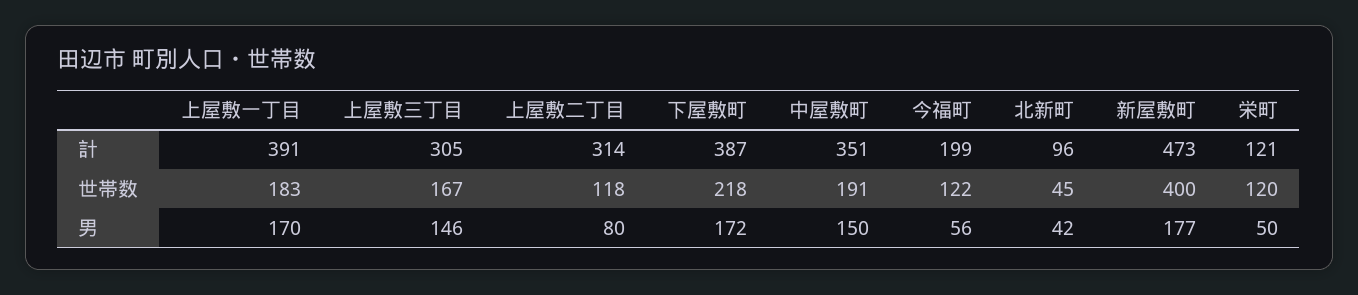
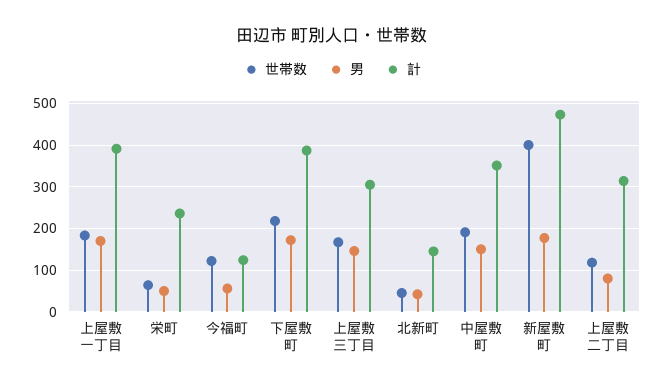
  {
    "計": {
      "上屋敷一丁目": 391,
      "上屋敷三丁目": 305,
      "上屋敷二丁目": 314,
      "下屋敷町": 387,
      "中屋敷町": 351,
-     "今福町": 199,
+     "今福町": 120,
-     "北新町": 96,
+     "北新町": 140,
      "新屋敷町": 473,
-     "栄町": 121
+     "栄町": 240
    },
    "世帯数": {
      "上屋敷一丁目": 183,
      "上屋敷三丁目": 167,
      "上屋敷二丁目": 118,
      "下屋敷町": 218,
      "中屋敷町": 191,
      "今福町": 122,
      "北新町": 45,
      "新屋敷町": 400,
-     "栄町": 120
+     "栄町": 60
    },
    "男": {
      "上屋敷一丁目": 170,
      "上屋敷三丁目": 146,
      "上屋敷二丁目": 80,
      "下屋敷町": 172,
      "中屋敷町": 150,
      "今福町": 56,
      "北新町": 42,
      "新屋敷町": 177,
      "栄町": 50
    }
  }

